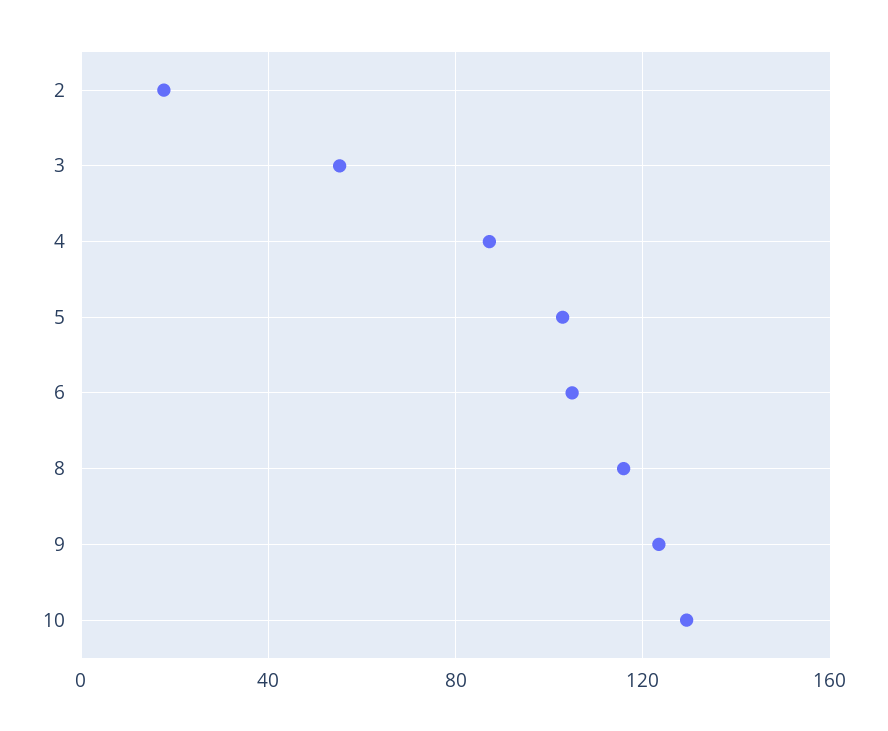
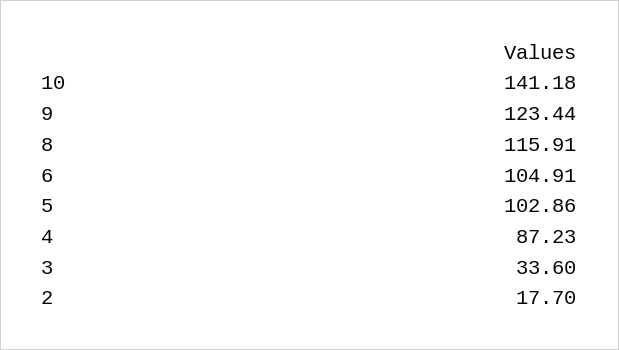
  {
    "2": 17.7,
-   "3": 55,
+   "3": 33.6,
    "4": 87.23,
    "5": 102.86,
    "6": 104.91,
    "8": 115.91,
    "9": 123.44,
-   "10": 130
+   "10": 141.18
  }

